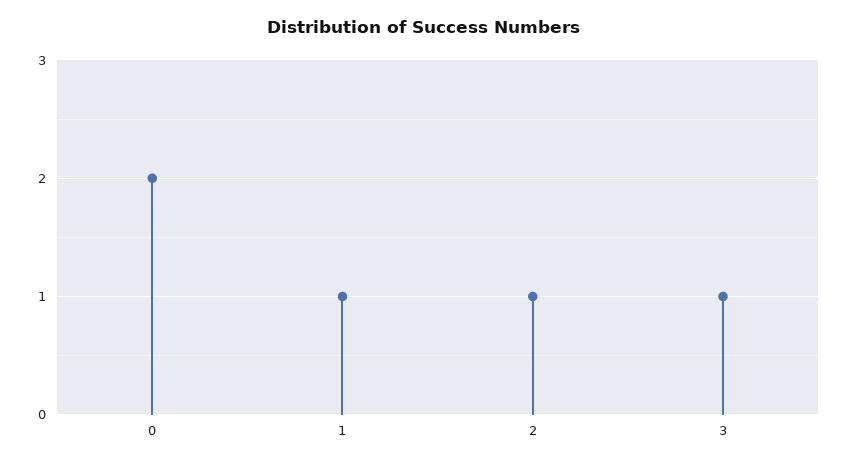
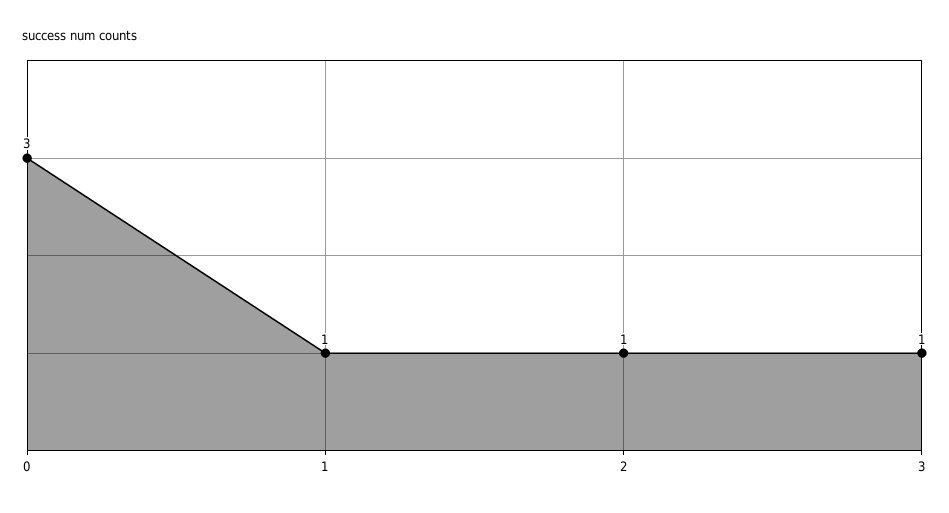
  {
-   "0": 2,
+   "0": 3,
    "1": 1,
    "2": 1,
    "3": 1
  }

